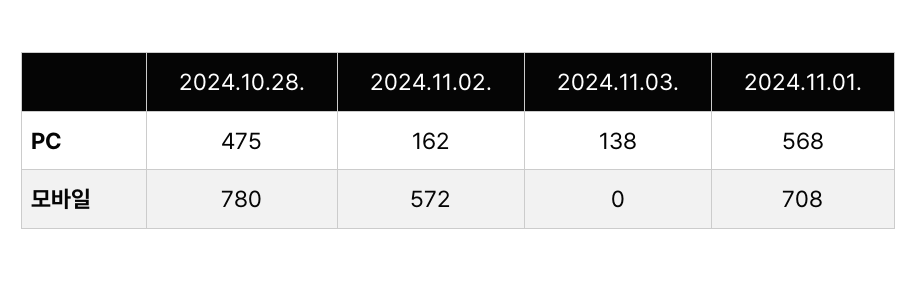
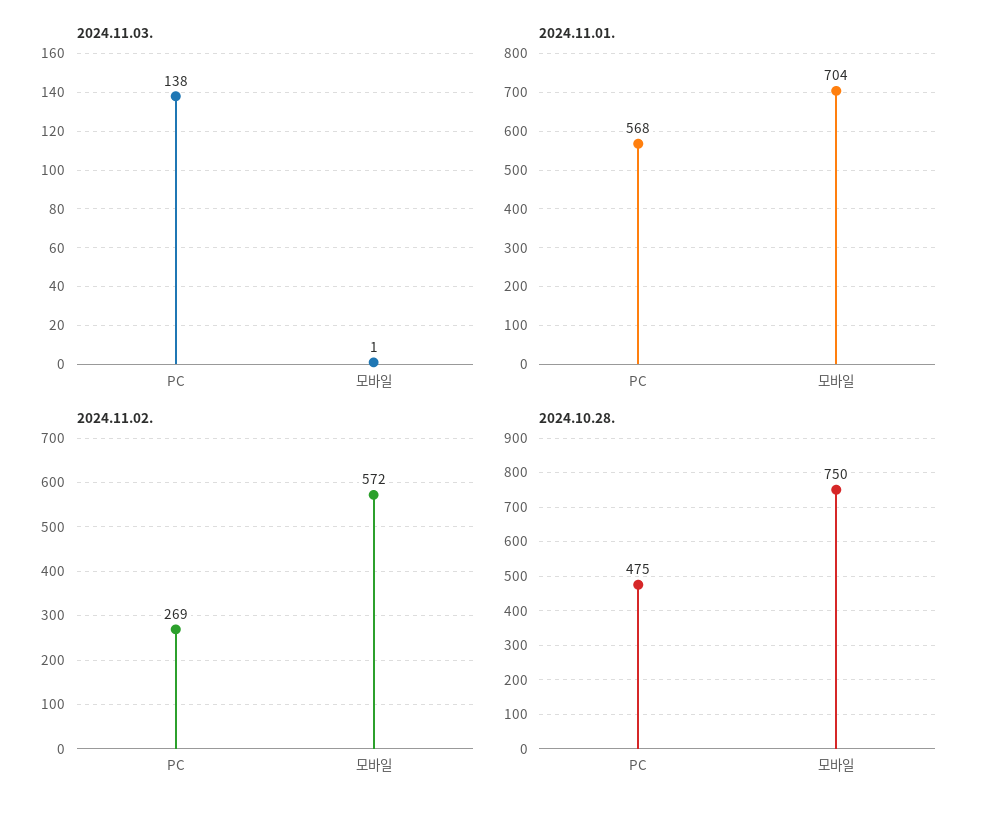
  {
    "2024.10.28.": {
      "PC": 475,
-     "모바일": 780
+     "모바일": 750
    },
    "2024.11.02.": {
-     "PC": 162,
+     "PC": 269,
      "모바일": 572
    },
    "2024.11.03.": {
      "PC": 138,
-     "모바일": 0
+     "모바일": 1
    },
    "2024.11.01.": {
      "PC": 568,
-     "모바일": 708
+     "모바일": 704
    }
  }

